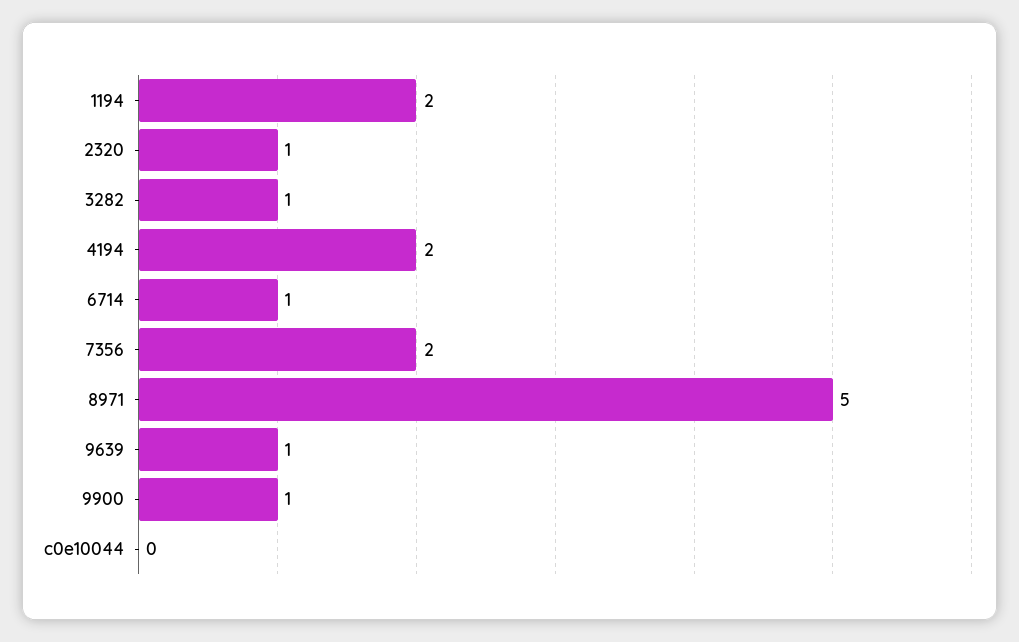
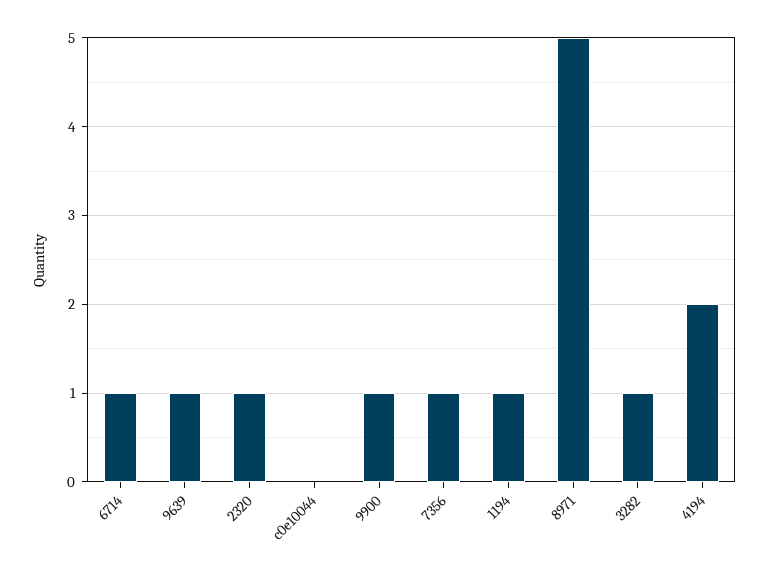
  {
-   "1194": 2,
+   "1194": 1,
    "2320": 1,
    "3282": 1,
    "4194": 2,
    "6714": 1,
-   "7356": 2,
+   "7356": 1,
    "8971": 5,
    "9639": 1,
    "9900": 1,
    "c0e10044": 0
  }

